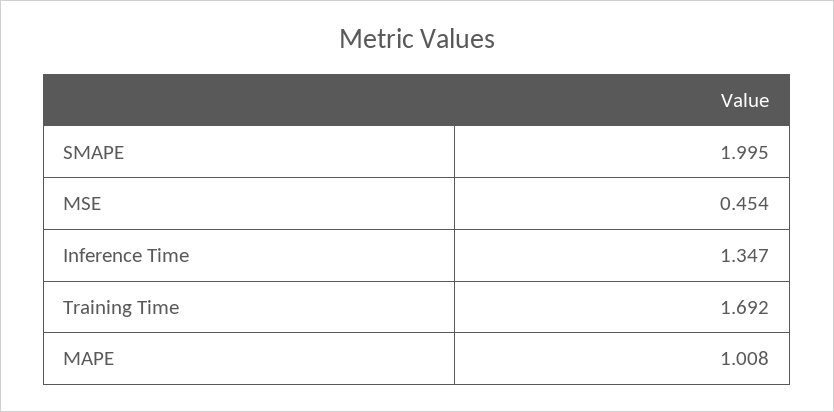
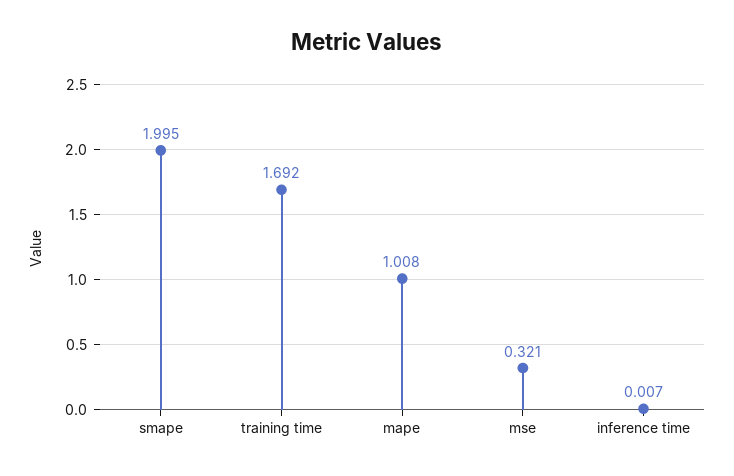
  {
    "SMAPE": 1.995,
-   "MSE": 0.454,
+   "MSE": 0.321,
-   "Inference Time": 1.347,
+   "Inference Time": 0.007,
    "Training Time": 1.692,
    "MAPE": 1.008
  }

